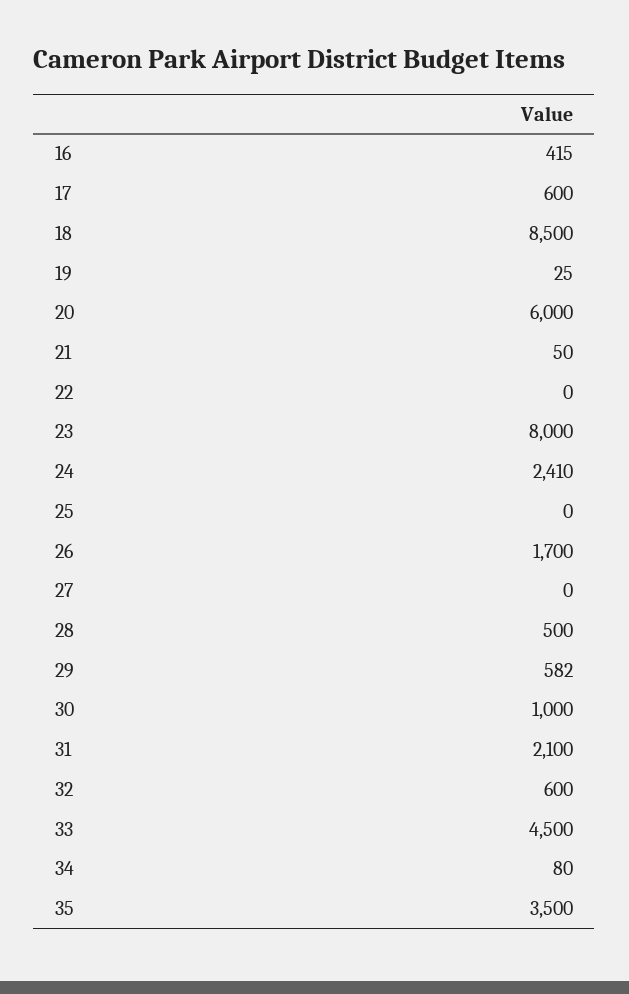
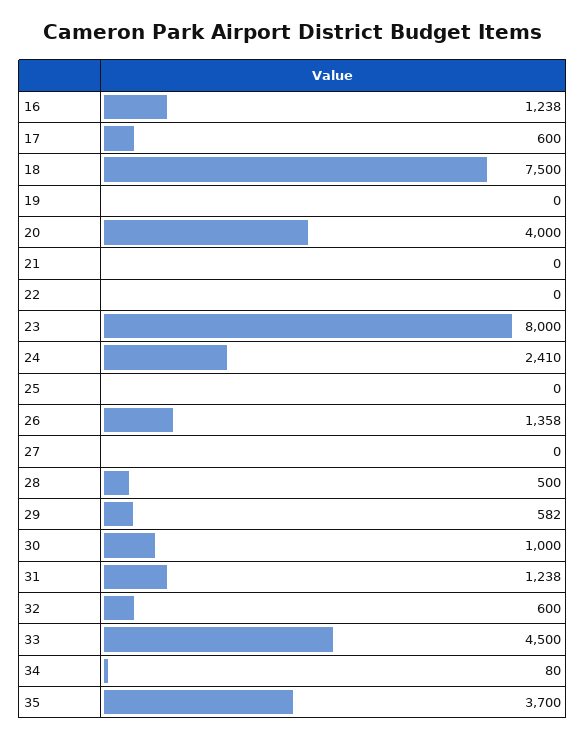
  {
-   "16": 415,
+   "16": 1238,
    "17": 600,
-   "18": 8500,
+   "18": 7500,
-   "19": 25,
+   "19": 0,
-   "20": 6000,
+   "20": 4000,
-   "21": 50,
+   "21": 0,
    "22": 0,
    "23": 8000,
    "24": 2410,
    "25": 0,
-   "26": 1700,
+   "26": 1358,
    "27": 0,
    "28": 500,
    "29": 582,
    "30": 1000,
-   "31": 2100,
+   "31": 1238,
    "32": 600,
    "33": 4500,
    "34": 80,
-   "35": 3500
+   "35": 3700
  }

